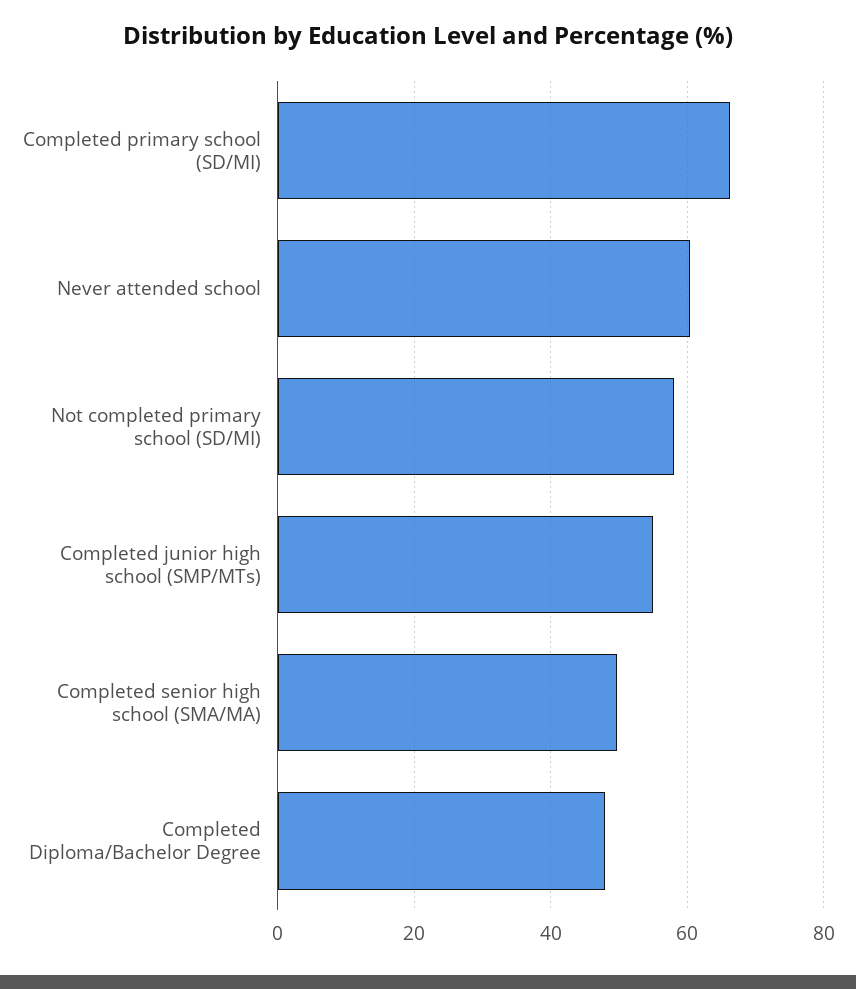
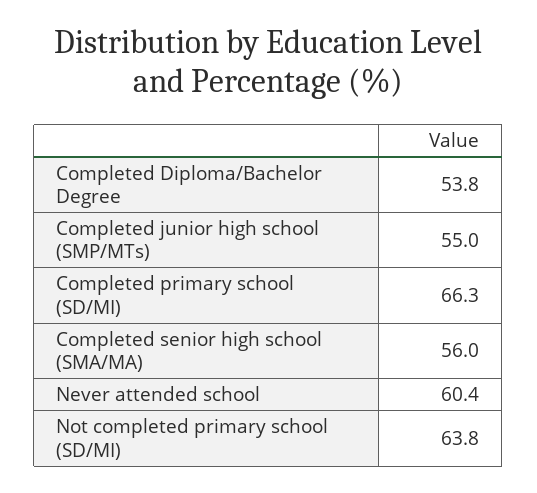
  {
    "Completed primary school (SD/MI)": 66.3,
    "Never attended school": 60.4,
-   "Not completed primary school (SD/MI)": 58,
+   "Not completed primary school (SD/MI)": 63.8,
    "Completed junior high school (SMP/MTs)": 55,
-   "Completed senior high school (SMA/MA)": 50,
+   "Completed senior high school (SMA/MA)": 56,
-   "Completed Diploma/Bachelor Degree": 48
+   "Completed Diploma/Bachelor Degree": 53.8
  }

